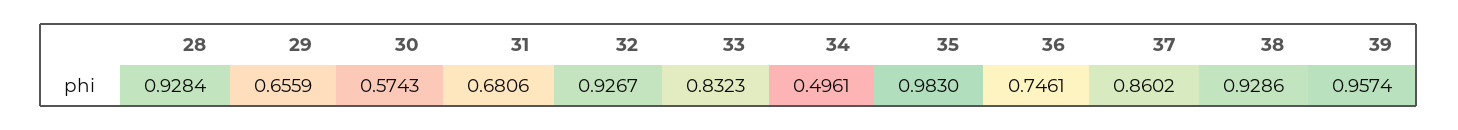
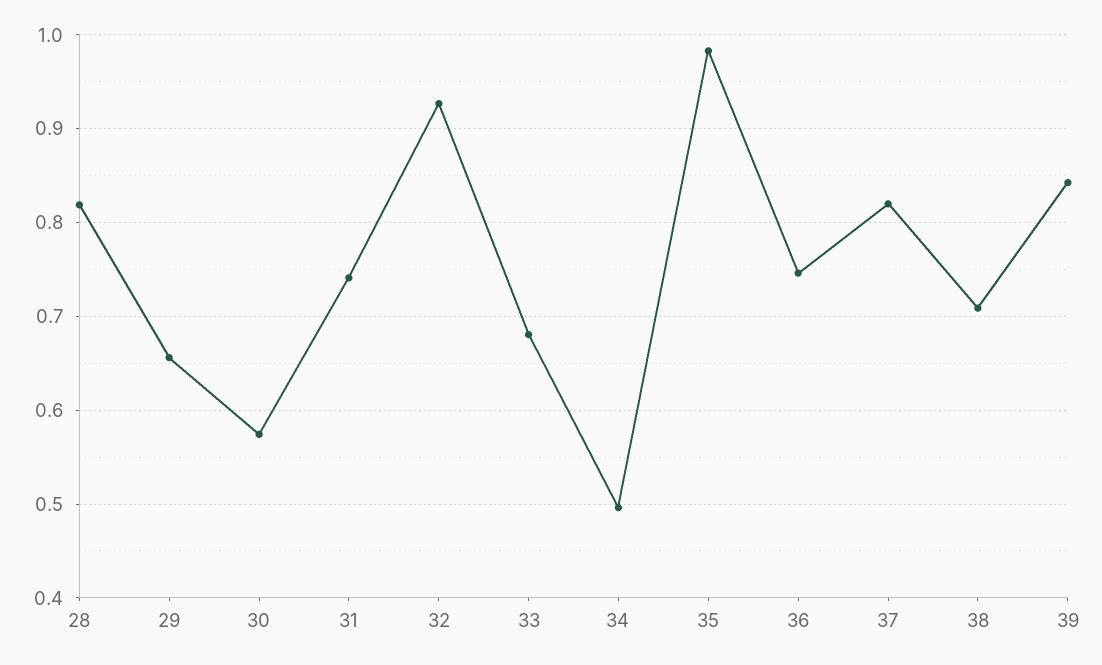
  {
-   "28": 0.9284,
+   "28": 0.82,
    "29": 0.6559,
    "30": 0.5743,
-   "31": 0.6806,
+   "31": 0.74,
    "32": 0.9267,
-   "33": 0.8323,
+   "33": 0.68,
    "34": 0.4961,
    "35": 0.983,
    "36": 0.7461,
-   "37": 0.8602,
+   "37": 0.82,
-   "38": 0.9286,
+   "38": 0.71,
-   "39": 0.9574
+   "39": 0.84
  }

